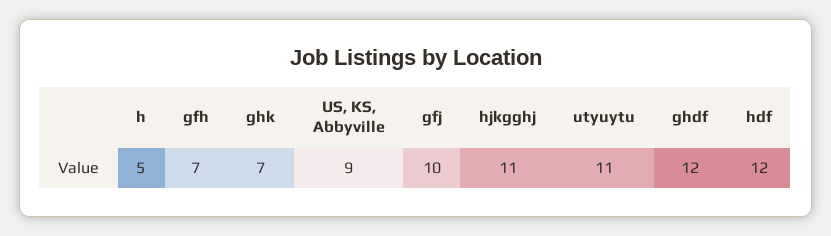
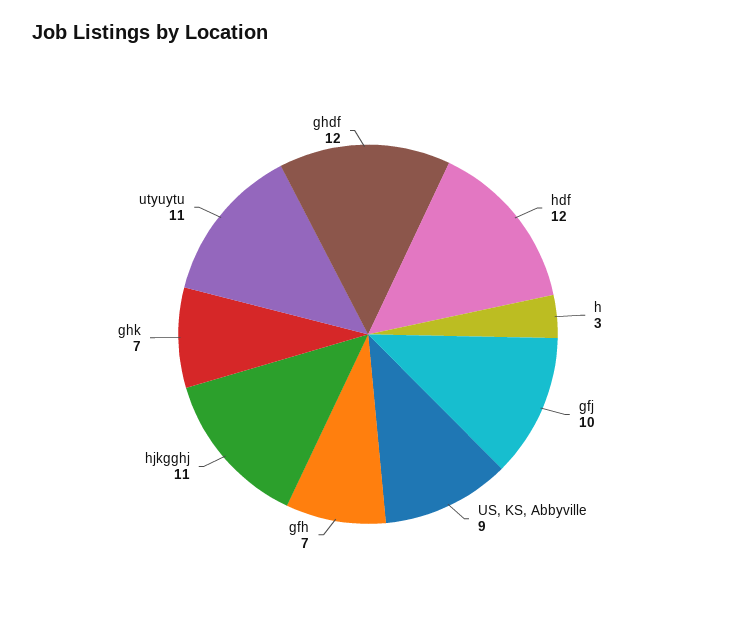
  {
-   "h": 5,
+   "h": 3,
    "gfh": 7,
    "ghk": 7,
    "US, KS, Abbyville": 9,
    "gfj": 10,
    "hjkgghj": 11,
    "utyuytu": 11,
    "ghdf": 12,
    "hdf": 12
  }

